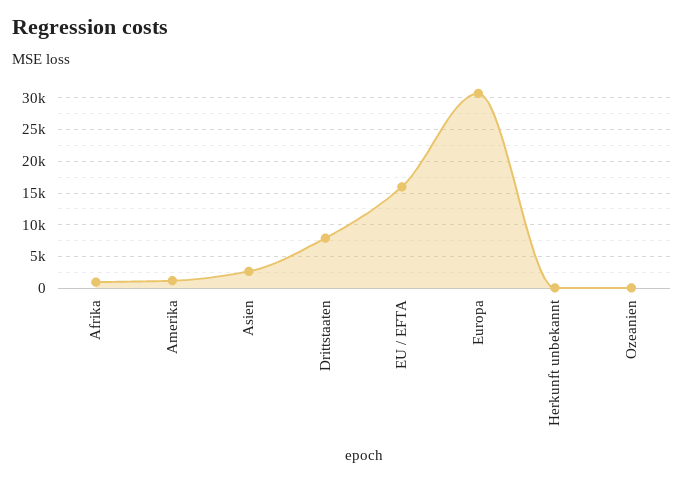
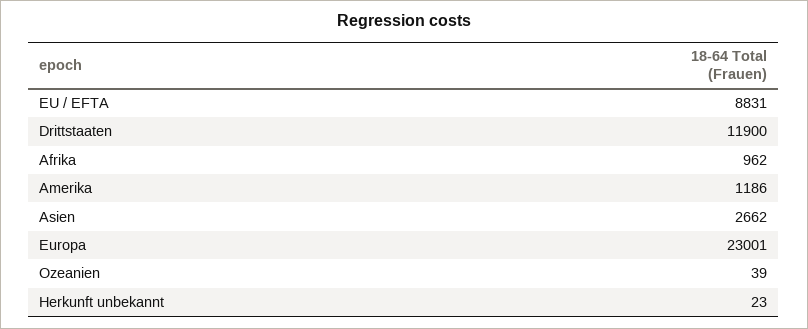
  {
    "Afrika": 962,
    "Amerika": 1186,
    "Asien": 2662,
-   "Drittstaaten": 8000,
+   "Drittstaaten": 11900,
-   "EU / EFTA": 16000,
+   "EU / EFTA": 8831,
-   "Europa": 31000,
+   "Europa": 23001,
    "Herkunft unbekannt": 23,
    "Ozeanien": 39
  }

